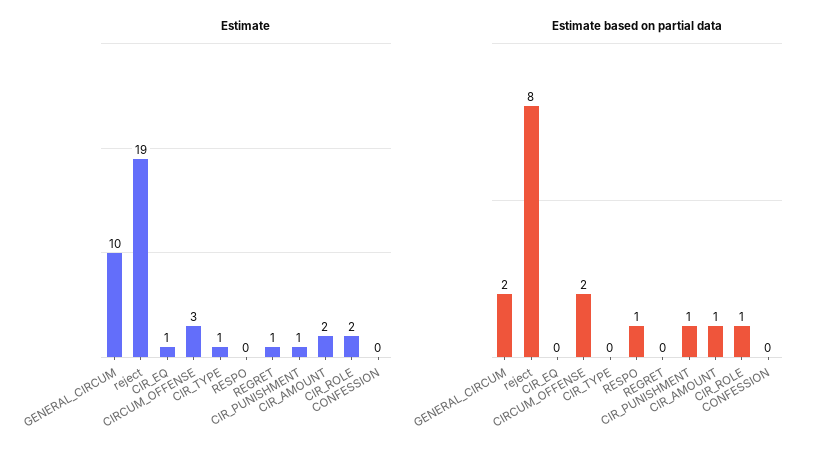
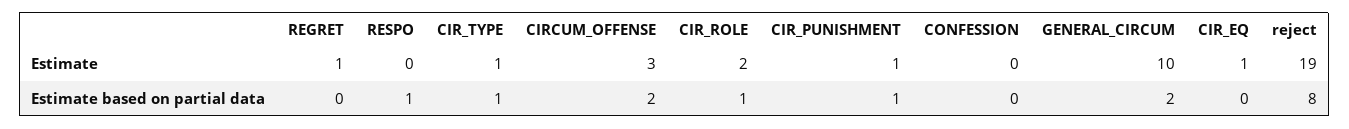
  {
    "Estimate": {
      "GENERAL_CIRCUM": 10,
      "reject": 19,
      "CIR_EQ": 1,
      "CIRCUM_OFFENSE": 3,
      "CIR_TYPE": 1,
      "RESPO": 0,
      "REGRET": 1,
      "CIR_PUNISHMENT": 1,
-     "CIR_AMOUNT": 2,
      "CIR_ROLE": 2,
      "CONFESSION": 0
    },
    "Estimate based on partial data": {
      "GENERAL_CIRCUM": 2,
      "reject": 8,
      "CIR_EQ": 0,
      "CIRCUM_OFFENSE": 2,
-     "CIR_TYPE": 0,
+     "CIR_TYPE": 1,
      "RESPO": 1,
      "REGRET": 0,
      "CIR_PUNISHMENT": 1,
-     "CIR_AMOUNT": 1,
      "CIR_ROLE": 1,
      "CONFESSION": 0
    }
  }

